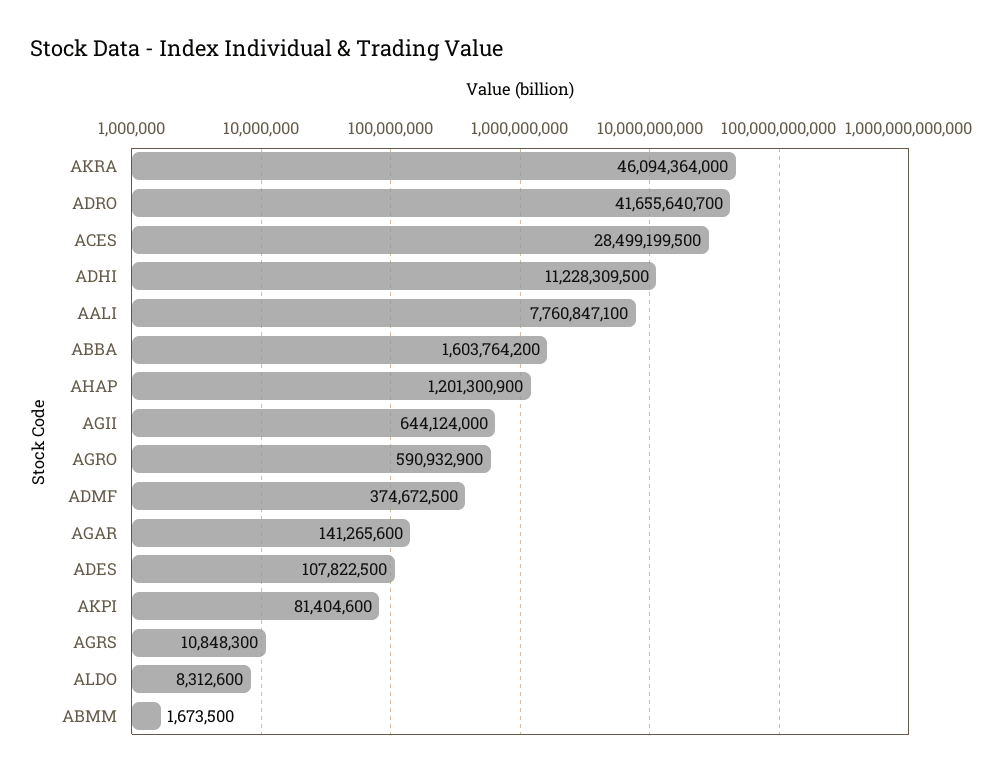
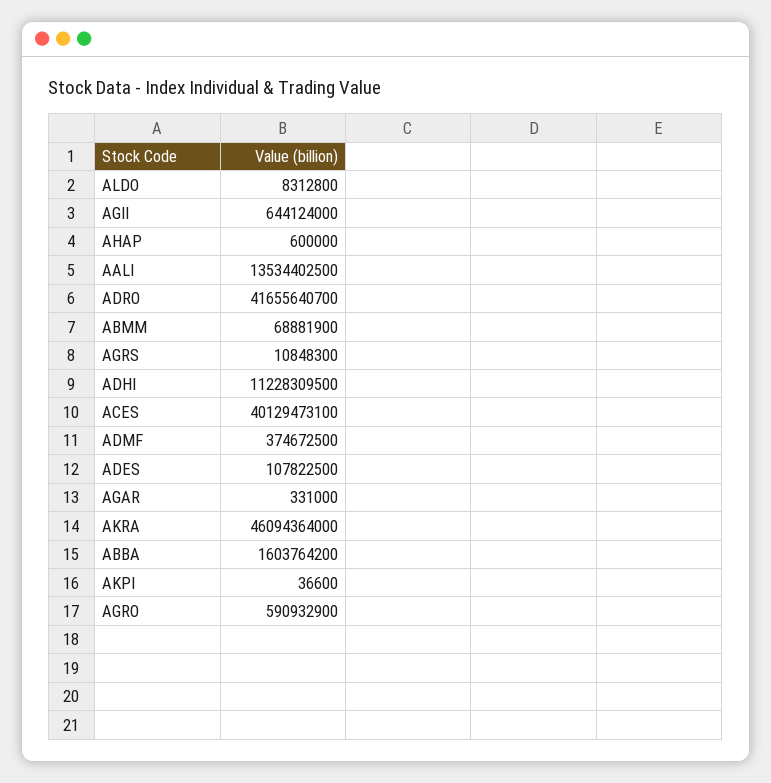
  {
    "AKRA": 46094364000,
    "ADRO": 41655640700,
-   "ACES": 28499199500,
+   "ACES": 40129473100,
    "ADHI": 11228309500,
-   "AALI": 7760847100,
+   "AALI": 13534402500,
    "ABBA": 1603764200,
-   "AHAP": 1201300900,
+   "AHAP": 600000,
    "AGII": 644124000,
    "AGRO": 590932900,
    "ADMF": 374672500,
-   "AGAR": 141265600,
+   "AGAR": 331000,
    "ADES": 107822500,
-   "AKPI": 81404600,
+   "AKPI": 36600,
    "AGRS": 10848300,
-   "ALDO": 8312600,
+   "ALDO": 8312800,
-   "ABMM": 1673500
+   "ABMM": 68881900
  }

